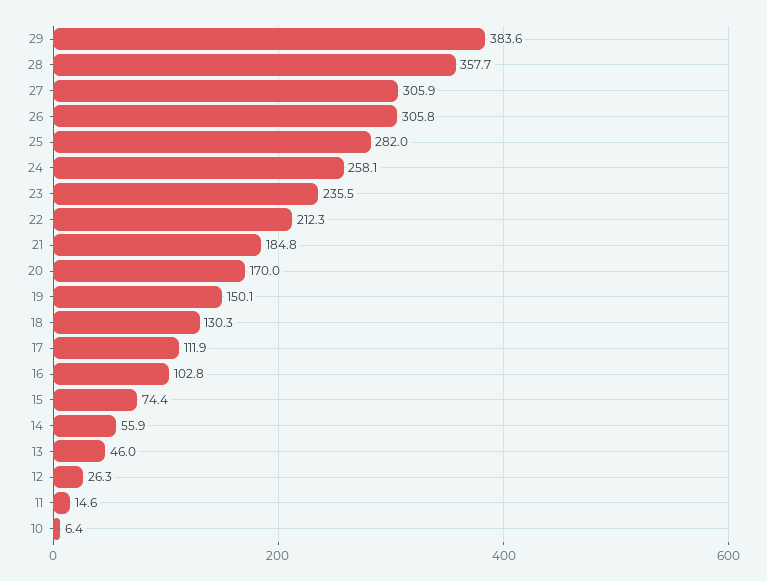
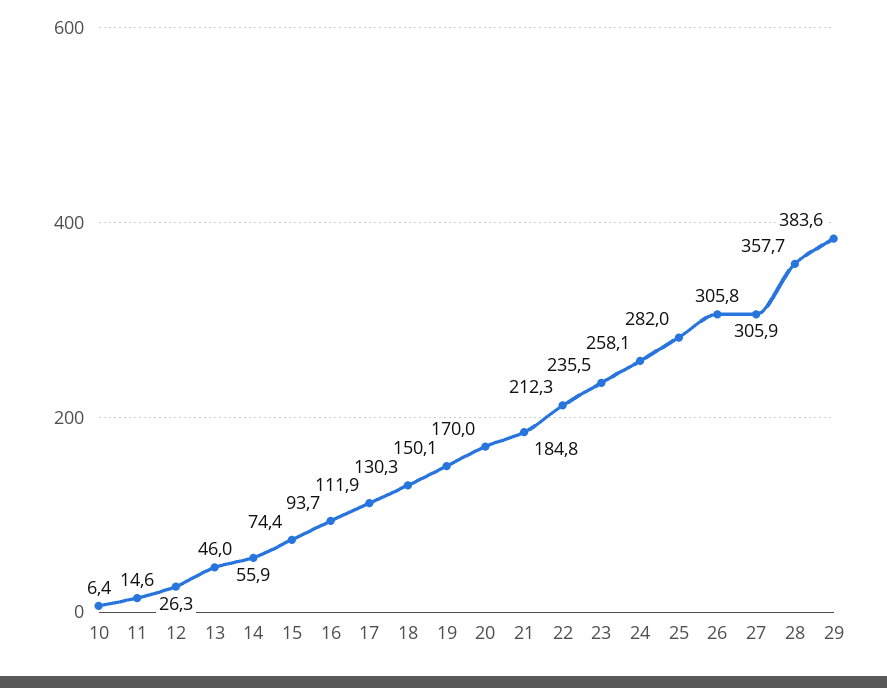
  {
    "29": 383.6,
    "28": 357.7,
    "27": 305.9,
    "26": 305.8,
    "25": 282,
    "24": 258.1,
    "23": 235.5,
    "22": 212.3,
    "21": 184.8,
    "20": 170,
    "19": 150.1,
    "18": 130.3,
    "17": 111.9,
-   "16": 102.8,
+   "16": 93.7,
    "15": 74.4,
    "14": 55.9,
    "13": 46,
    "12": 26.3,
    "11": 14.6,
    "10": 6.4
  }

